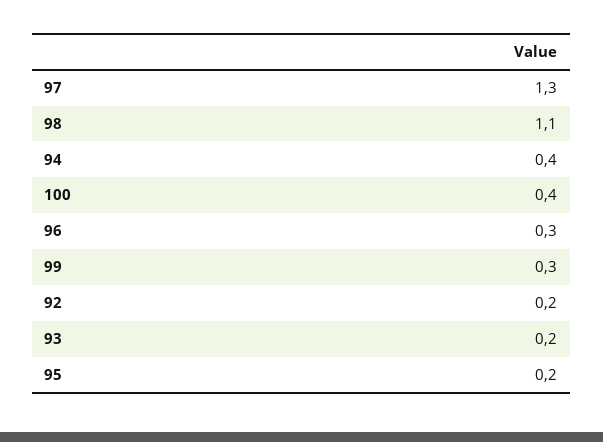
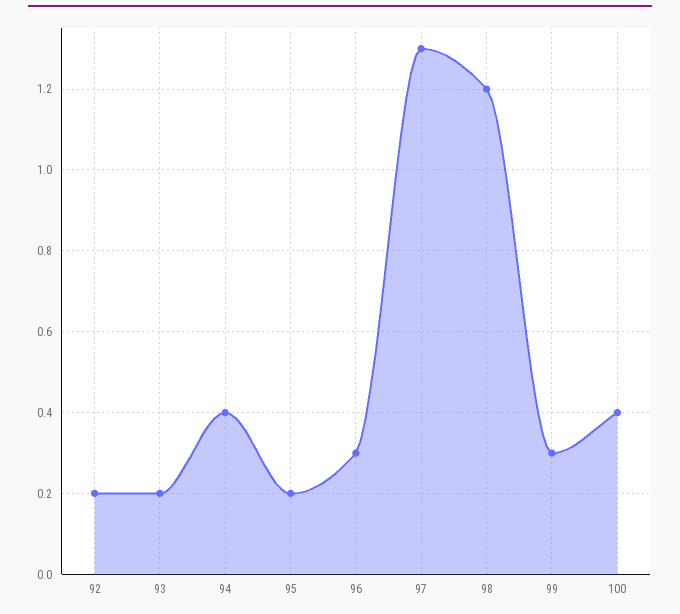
  {
    "97": 1.3,
-   "98": 1.1,
+   "98": 1.2,
    "94": 0.4,
    "100": 0.4,
    "96": 0.3,
    "99": 0.3,
    "92": 0.2,
    "93": 0.2,
    "95": 0.2
  }

